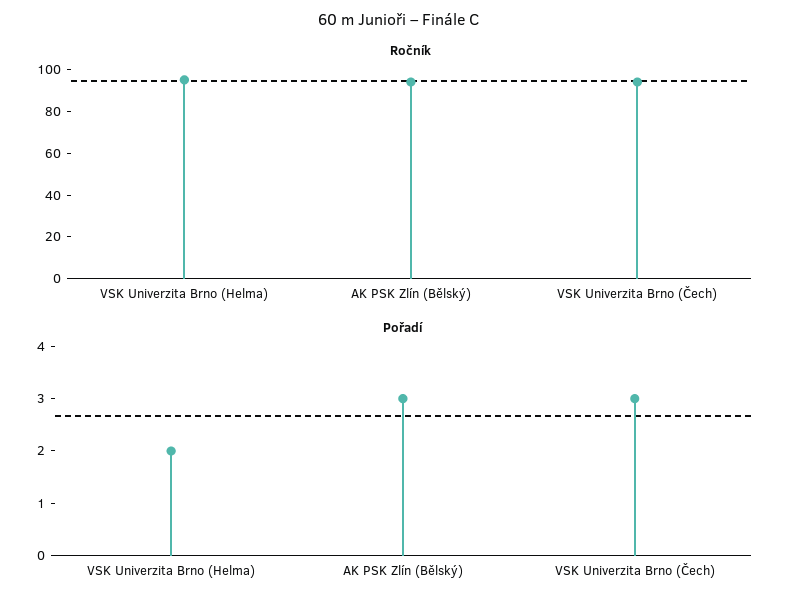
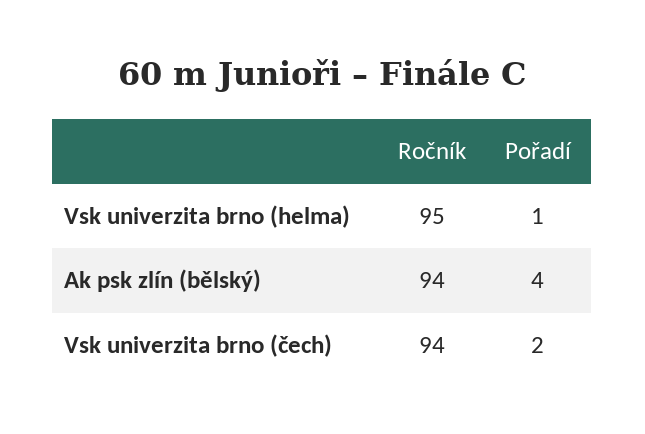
  {
    "Ročník": {
      "VSK Univerzita Brno (Helma)": 95,
      "AK PSK Zlín (Bělský)": 94,
      "VSK Univerzita Brno (Čech)": 94
    },
    "Pořadí": {
-     "VSK Univerzita Brno (Helma)": 2,
+     "VSK Univerzita Brno (Helma)": 1,
-     "AK PSK Zlín (Bělský)": 3,
+     "AK PSK Zlín (Bělský)": 4,
-     "VSK Univerzita Brno (Čech)": 3
+     "VSK Univerzita Brno (Čech)": 2
    }
  }

